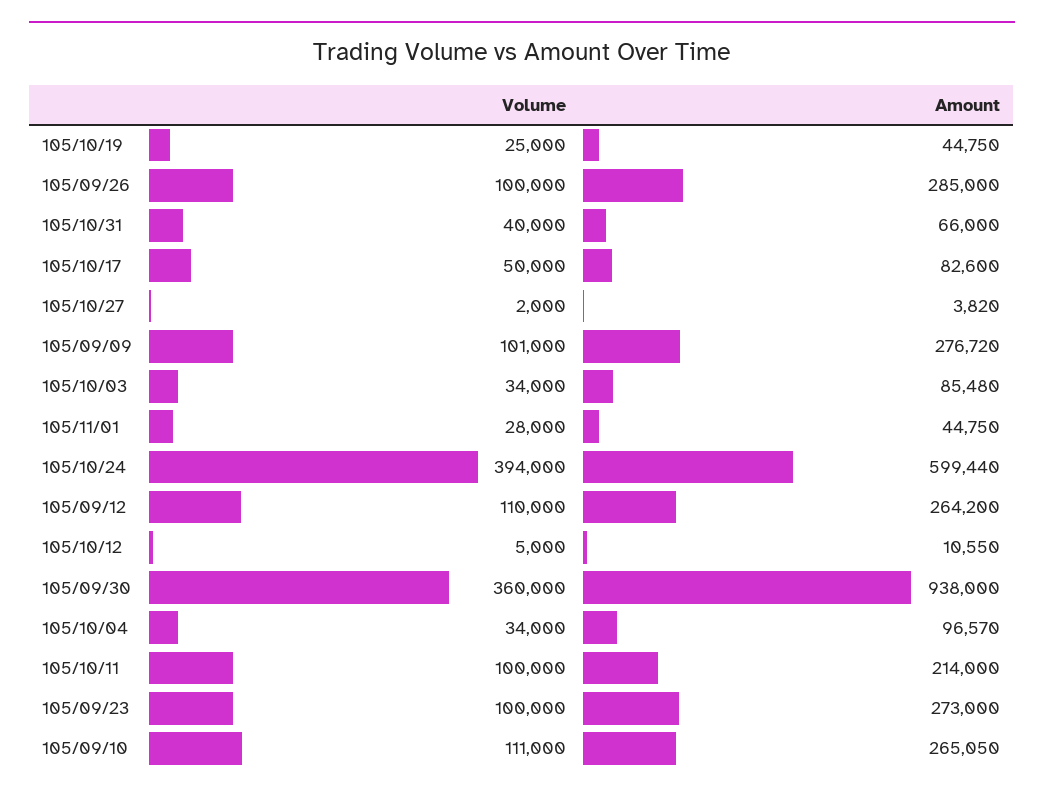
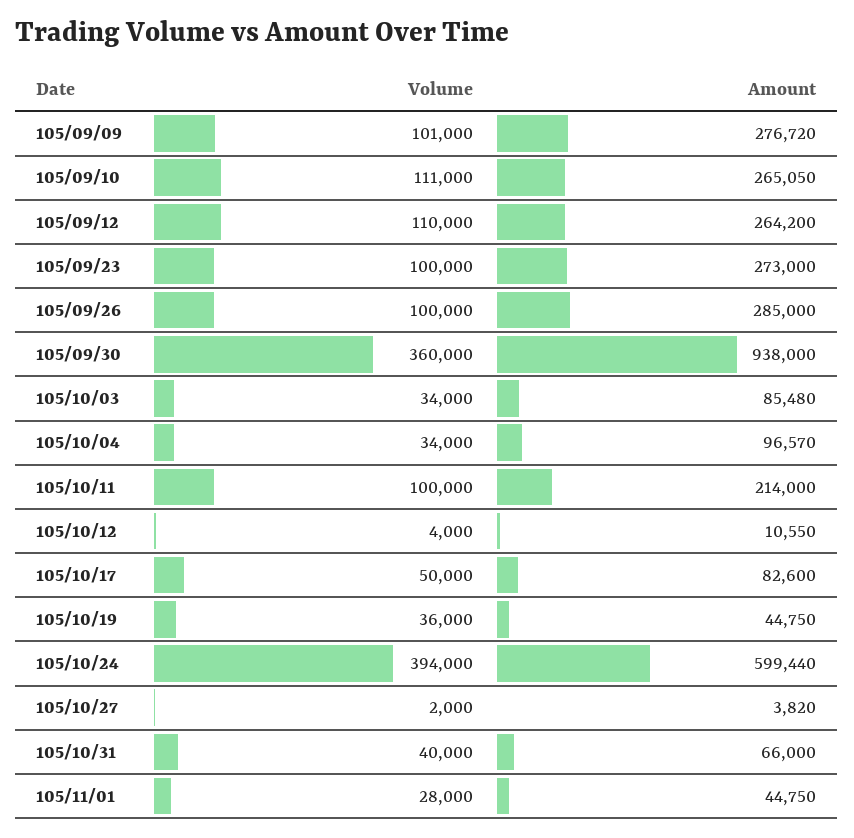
  {
    "Volume": {
-     "105/10/19": 25000,
+     "105/10/19": 36000,
      "105/09/26": 100000,
      "105/10/31": 40000,
      "105/10/17": 50000,
      "105/10/27": 2000,
      "105/09/09": 101000,
      "105/10/03": 34000,
      "105/11/01": 28000,
      "105/10/24": 394000,
      "105/09/12": 110000,
-     "105/10/12": 5000,
+     "105/10/12": 4000,
      "105/09/30": 360000,
      "105/10/04": 34000,
      "105/10/11": 100000,
      "105/09/23": 100000,
      "105/09/10": 111000
    },
    "Amount": {
      "105/10/19": 44750,
      "105/09/26": 285000,
      "105/10/31": 66000,
      "105/10/17": 82600,
      "105/10/27": 3820,
      "105/09/09": 276720,
      "105/10/03": 85480,
      "105/11/01": 44750,
      "105/10/24": 599440,
      "105/09/12": 264200,
      "105/10/12": 10550,
      "105/09/30": 938000,
      "105/10/04": 96570,
      "105/10/11": 214000,
      "105/09/23": 273000,
      "105/09/10": 265050
    }
  }

